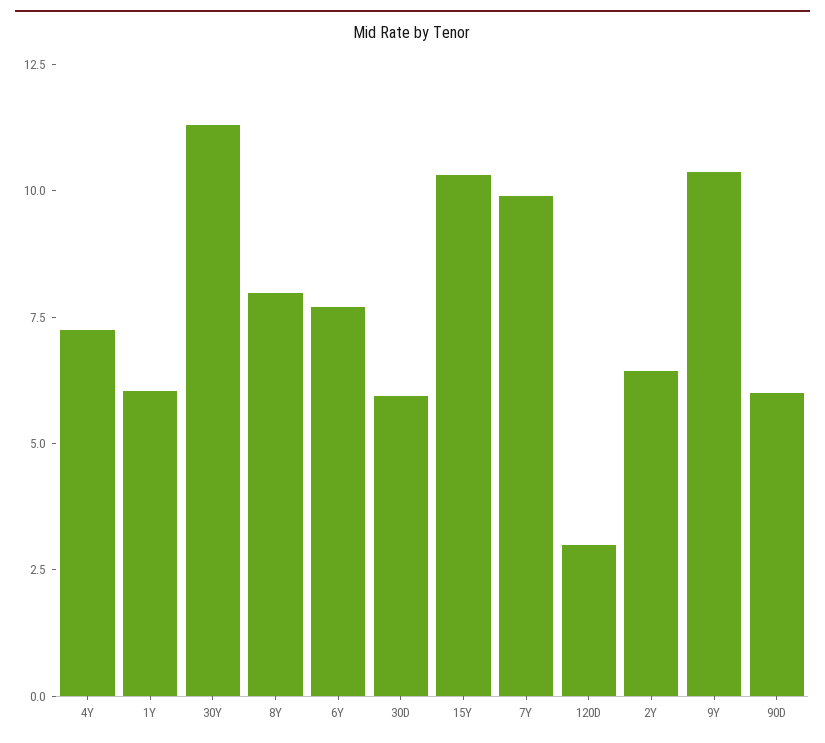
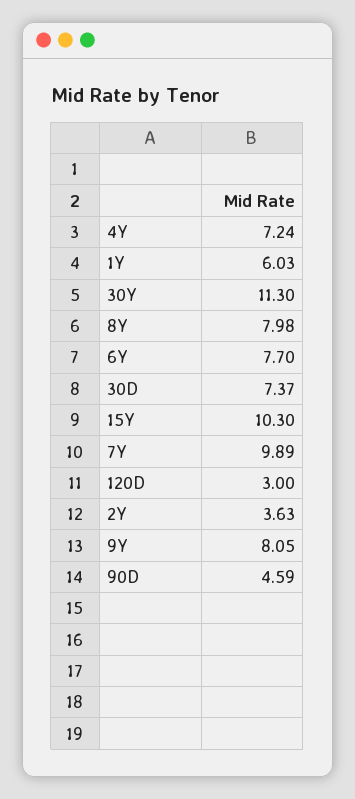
  {
    "4Y": 7.24,
    "1Y": 6.03,
    "30Y": 11.3,
    "8Y": 7.98,
    "6Y": 7.7,
-   "30D": 6,
+   "30D": 7.37,
    "15Y": 10.3,
    "7Y": 9.89,
    "120D": 3,
-   "2Y": 6.5,
+   "2Y": 3.63,
-   "9Y": 10.5,
+   "9Y": 8.05,
-   "90D": 6
+   "90D": 4.59
  }

